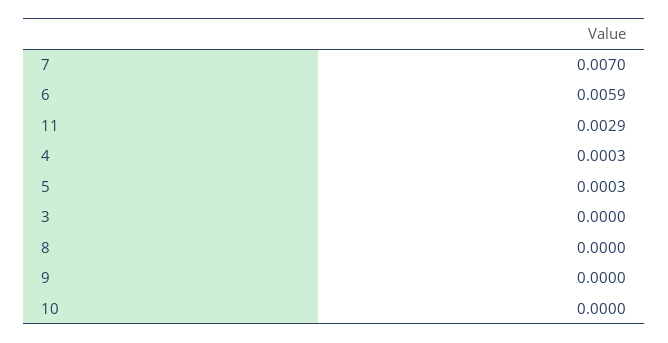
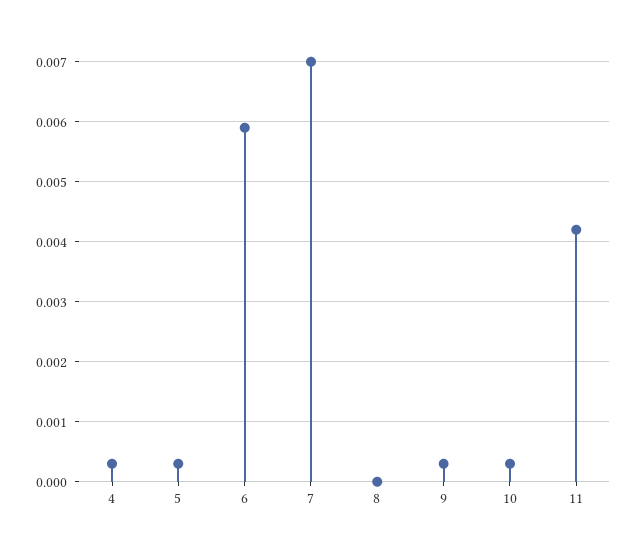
  {
    "7": 0.007,
    "6": 0.0059,
-   "11": 0.0029,
+   "11": 0.0042,
    "4": 0.0003,
    "5": 0.0003,
-   "3": 0,
    "8": 0,
-   "9": 0,
+   "9": 0.0003,
-   "10": 0
+   "10": 0.0003
  }

